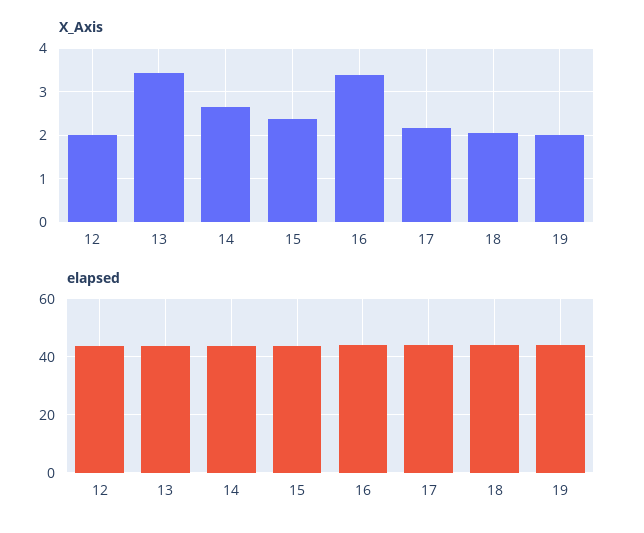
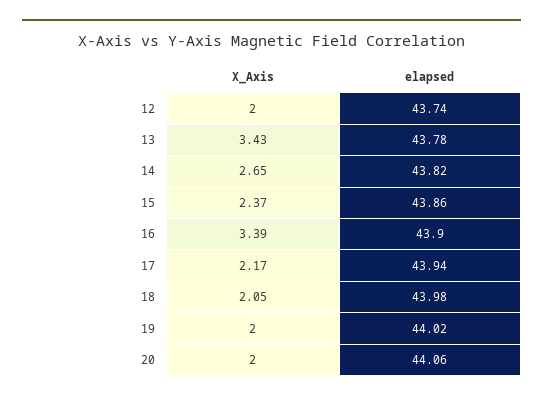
  {
    "X_Axis": {
      "12": 2,
      "13": 3.43,
      "14": 2.65,
      "15": 2.37,
      "16": 3.39,
      "17": 2.17,
      "18": 2.05,
-     "19": 2
+     "19": 2,
+     "20": 2
    },
    "elapsed": {
      "12": 43.74,
      "13": 43.78,
      "14": 43.82,
      "15": 43.86,
      "16": 43.9,
      "17": 43.94,
      "18": 43.98,
-     "19": 44.02
+     "19": 44.02,
+     "20": 44.06
    }
  }

